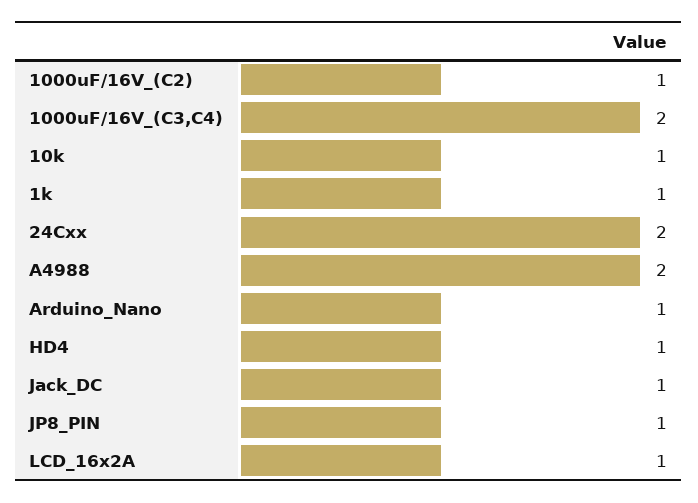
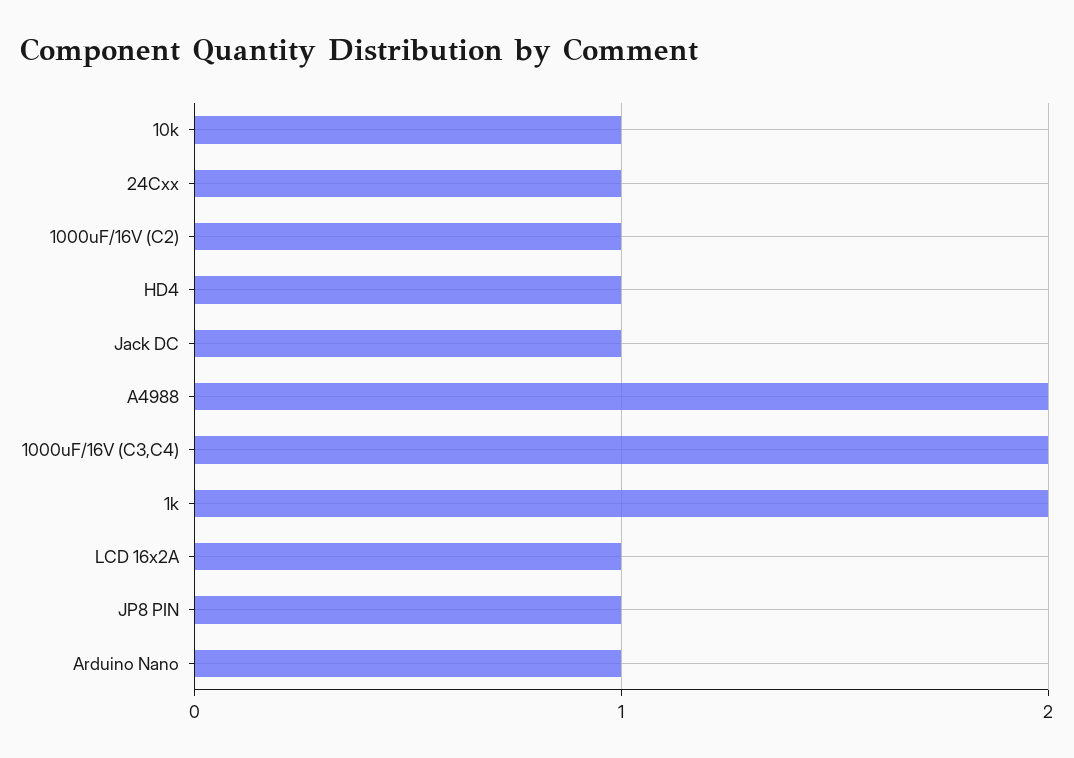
  {
    "1000uF/16V_(C2)": 1,
    "1000uF/16V_(C3,C4)": 2,
    "10k": 1,
-   "1k": 1,
+   "1k": 2,
-   "24Cxx": 2,
+   "24Cxx": 1,
    "A4988": 2,
    "Arduino_Nano": 1,
    "HD4": 1,
    "Jack_DC": 1,
    "JP8_PIN": 1,
    "LCD_16x2A": 1
  }

